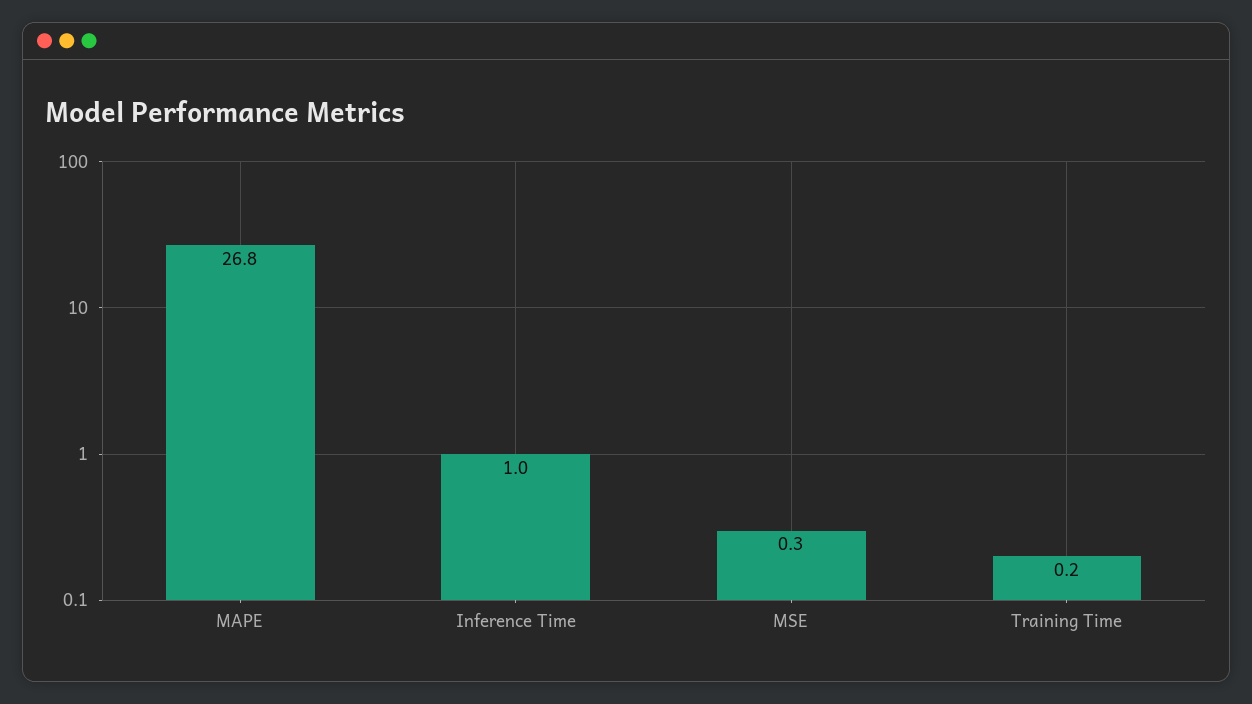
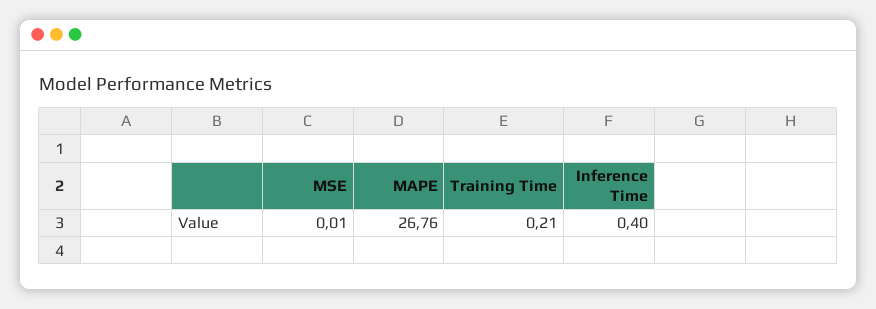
  {
    "MAPE": 26.76,
-   "Inference Time": 1,
+   "Inference Time": 0.4,
-   "MSE": 0.3,
+   "MSE": 0.01,
    "Training Time": 0.21
  }

